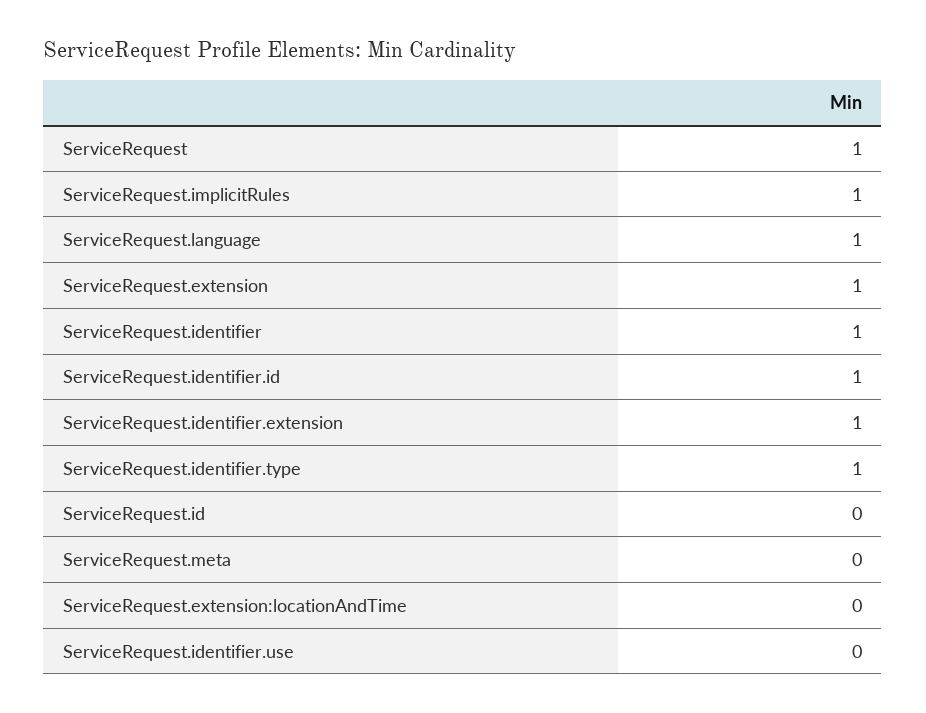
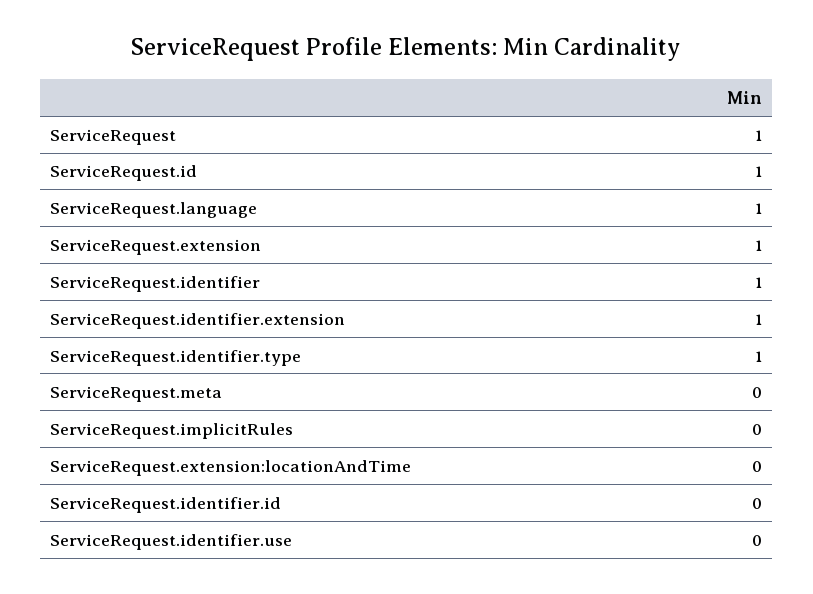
  {
    "ServiceRequest": 1,
-   "ServiceRequest.implicitRules": 1,
+   "ServiceRequest.implicitRules": 0,
    "ServiceRequest.language": 1,
    "ServiceRequest.extension": 1,
    "ServiceRequest.identifier": 1,
-   "ServiceRequest.identifier.id": 1,
+   "ServiceRequest.identifier.id": 0,
    "ServiceRequest.identifier.extension": 1,
    "ServiceRequest.identifier.type": 1,
-   "ServiceRequest.id": 0,
+   "ServiceRequest.id": 1,
    "ServiceRequest.meta": 0,
    "ServiceRequest.extension:locationAndTime": 0,
    "ServiceRequest.identifier.use": 0
  }

